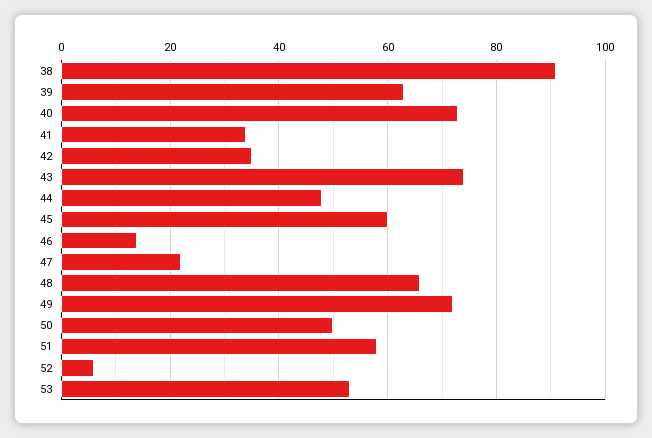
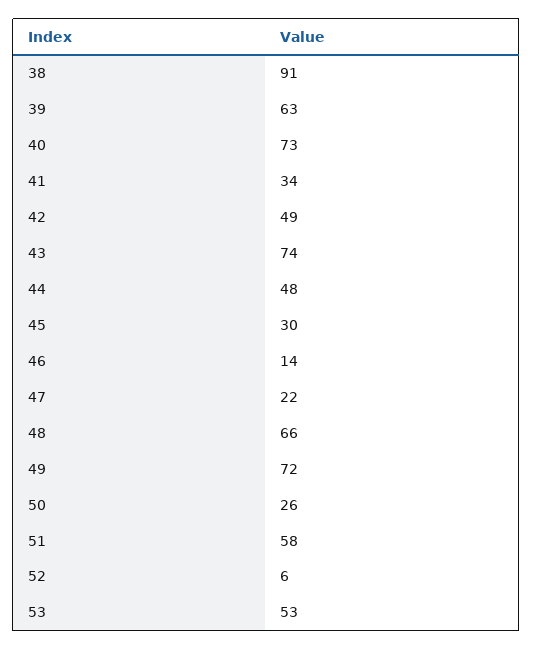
  {
    "38": 91,
    "39": 63,
    "40": 73,
    "41": 34,
-   "42": 35,
+   "42": 49,
    "43": 74,
    "44": 48,
-   "45": 60,
+   "45": 30,
    "46": 14,
    "47": 22,
    "48": 66,
    "49": 72,
-   "50": 50,
+   "50": 26,
    "51": 58,
    "52": 6,
    "53": 53
  }

